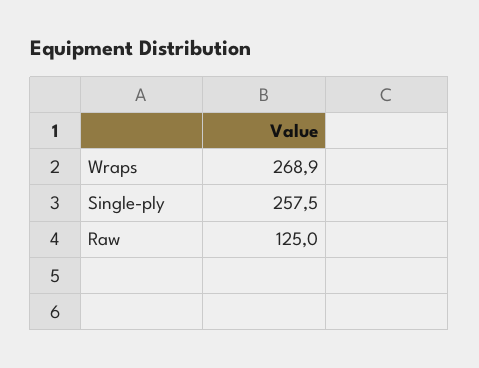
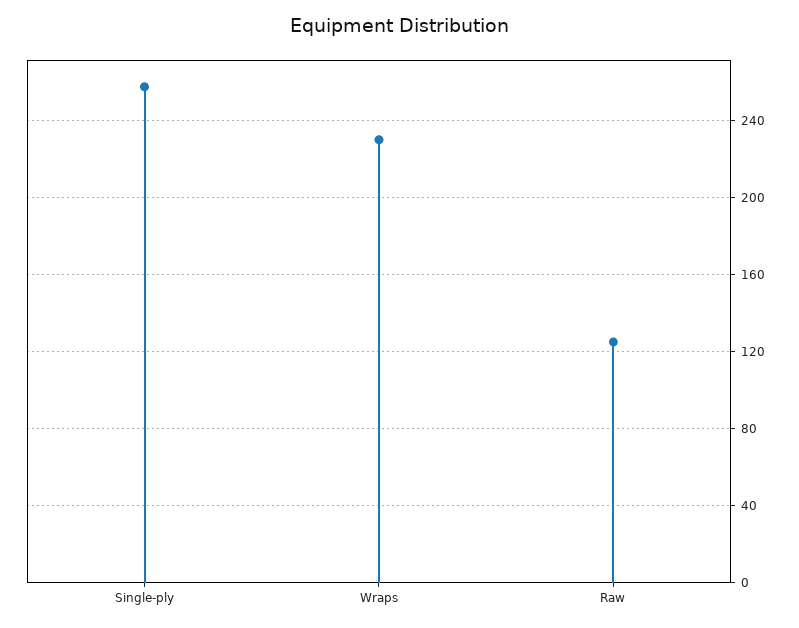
  {
-   "Wraps": 268.9,
+   "Wraps": 230,
    "Single-ply": 257.5,
    "Raw": 125
  }

